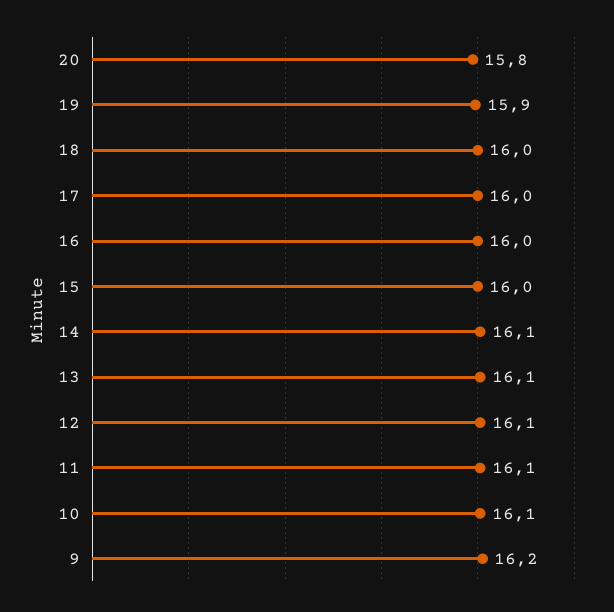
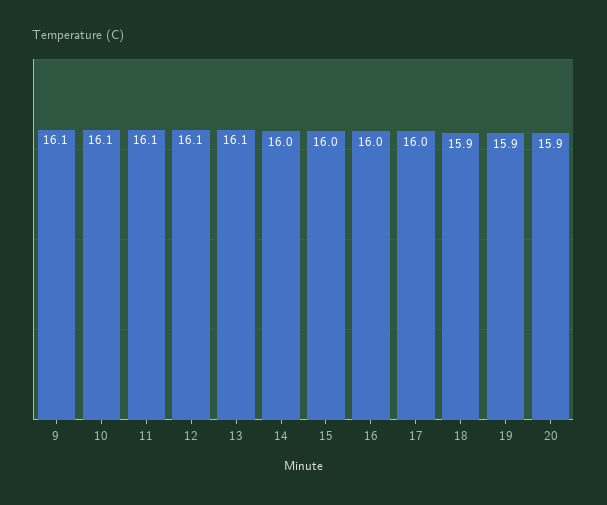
  {
-   "20": 15.8,
+   "20": 15.9,
    "19": 15.9,
-   "18": 16,
+   "18": 15.9,
    "17": 16,
    "16": 16,
    "15": 16,
-   "14": 16.1,
+   "14": 16,
    "13": 16.1,
    "12": 16.1,
    "11": 16.1,
    "10": 16.1,
-   "9": 16.2
+   "9": 16.1
  }

